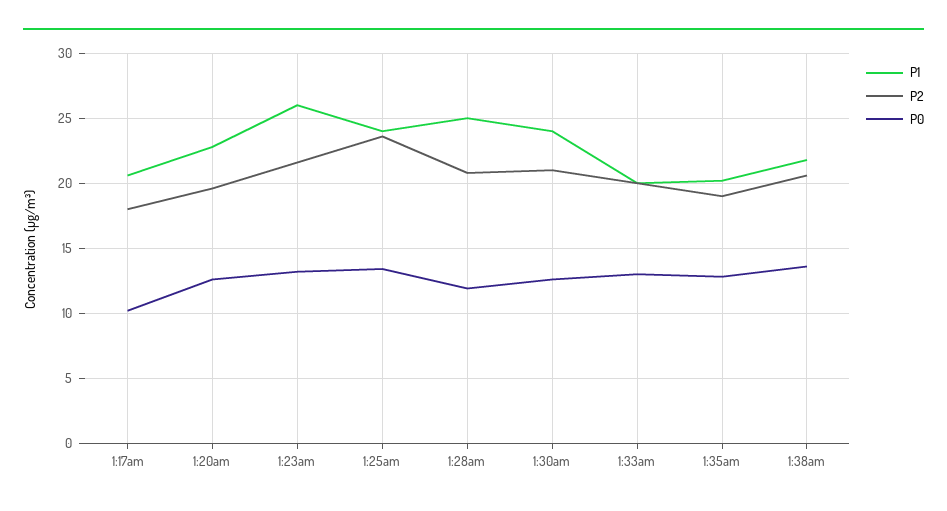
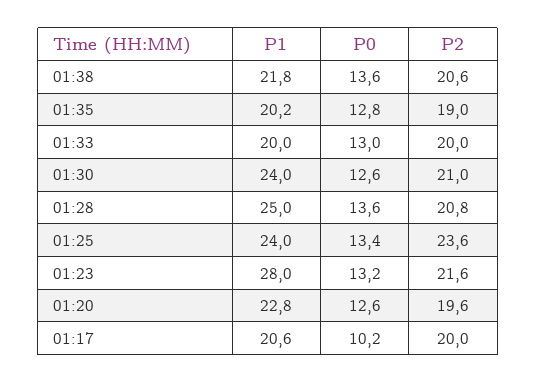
  {
    "P1": {
      "1:17am": 20.6,
      "1:20am": 22.8,
-     "1:23am": 26,
+     "1:23am": 28,
      "1:25am": 24,
      "1:28am": 25,
      "1:30am": 24,
      "1:33am": 20,
      "1:35am": 20.2,
      "1:38am": 21.8
    },
    "P2": {
-     "1:17am": 18,
+     "1:17am": 20,
      "1:20am": 19.6,
      "1:23am": 21.6,
      "1:25am": 23.6,
      "1:28am": 20.8,
      "1:30am": 21,
      "1:33am": 20,
      "1:35am": 19,
      "1:38am": 20.6
    },
    "P0": {
      "1:17am": 10.2,
      "1:20am": 12.6,
      "1:23am": 13.2,
      "1:25am": 13.4,
-     "1:28am": 12,
+     "1:28am": 13.6,
      "1:30am": 12.6,
      "1:33am": 13,
      "1:35am": 12.8,
      "1:38am": 13.6
    }
  }

